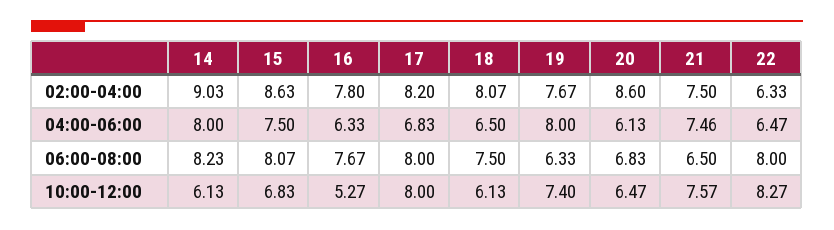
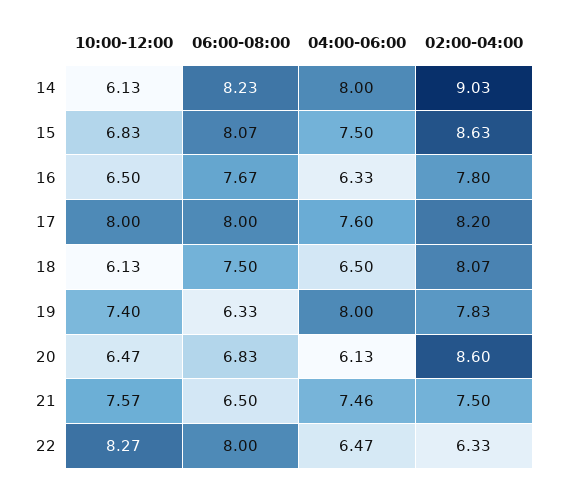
  {
    "14": {
      "02:00-04:00": 9.03,
      "04:00-06:00": 8,
      "06:00-08:00": 8.23,
      "10:00-12:00": 6.13
    },
    "15": {
      "02:00-04:00": 8.63,
      "04:00-06:00": 7.5,
      "06:00-08:00": 8.07,
      "10:00-12:00": 6.83
    },
    "16": {
      "02:00-04:00": 7.8,
      "04:00-06:00": 6.33,
      "06:00-08:00": 7.67,
-     "10:00-12:00": 5.27
+     "10:00-12:00": 6.5
    },
    "17": {
      "02:00-04:00": 8.2,
-     "04:00-06:00": 6.83,
+     "04:00-06:00": 7.6,
      "06:00-08:00": 8,
      "10:00-12:00": 8
    },
    "18": {
      "02:00-04:00": 8.07,
      "04:00-06:00": 6.5,
      "06:00-08:00": 7.5,
      "10:00-12:00": 6.13
    },
    "19": {
-     "02:00-04:00": 7.67,
+     "02:00-04:00": 7.83,
      "04:00-06:00": 8,
      "06:00-08:00": 6.33,
      "10:00-12:00": 7.4
    },
    "20": {
      "02:00-04:00": 8.6,
      "04:00-06:00": 6.13,
      "06:00-08:00": 6.83,
      "10:00-12:00": 6.47
    },
    "21": {
      "02:00-04:00": 7.5,
      "04:00-06:00": 7.46,
      "06:00-08:00": 6.5,
      "10:00-12:00": 7.57
    },
    "22": {
      "02:00-04:00": 6.33,
      "04:00-06:00": 6.47,
      "06:00-08:00": 8,
      "10:00-12:00": 8.27
    }
  }

